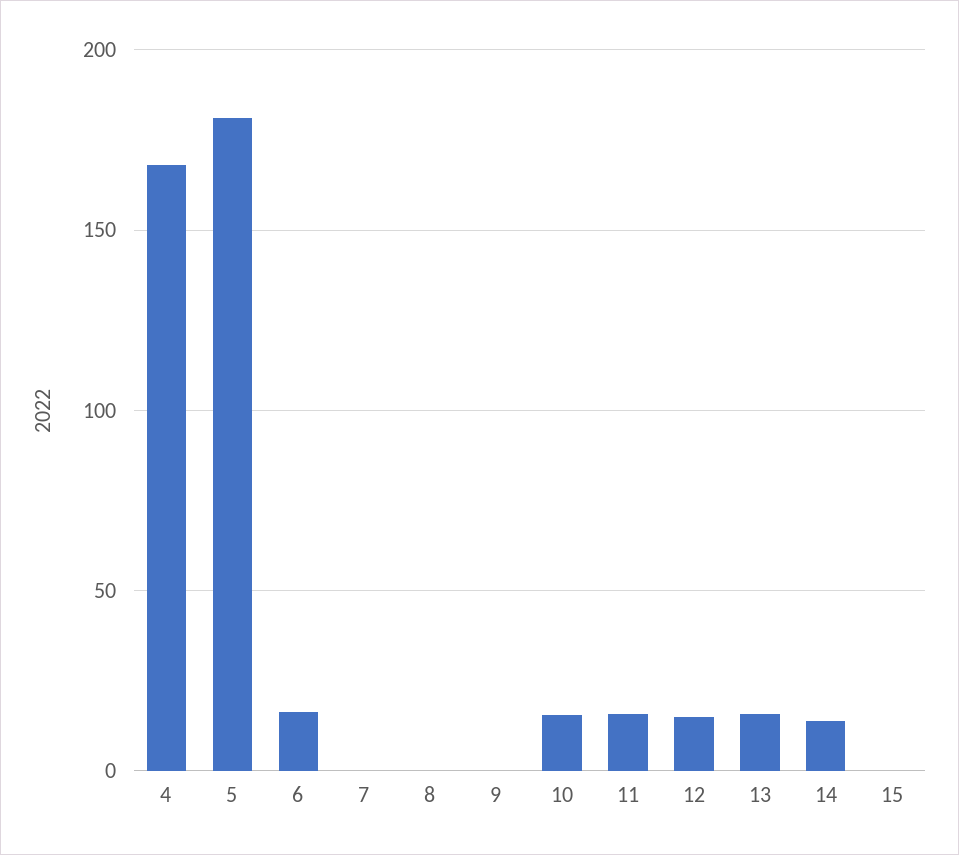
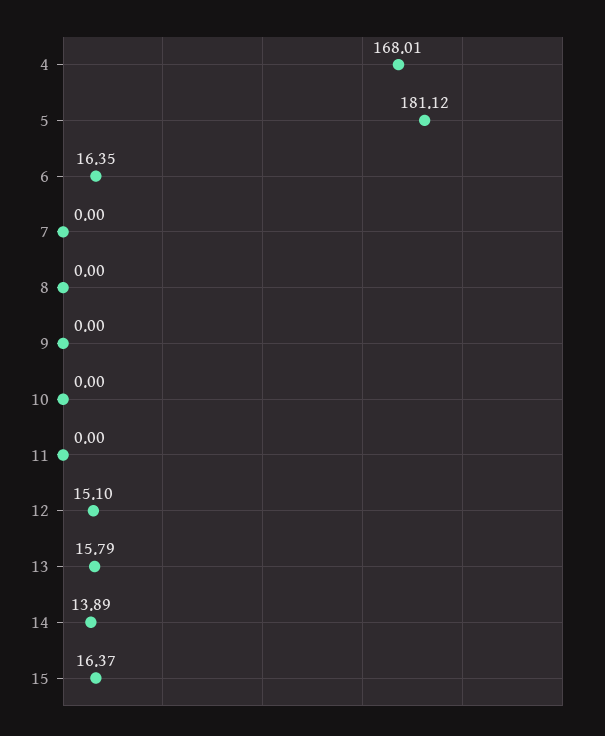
  {
    "4": 168.01,
    "5": 181.12,
    "6": 16.35,
    "7": 0,
    "8": 0,
    "9": 0,
-   "10": 15,
+   "10": 0,
-   "11": 15,
+   "11": 0,
    "12": 15.1,
    "13": 15.79,
    "14": 13.89,
-   "15": 0
+   "15": 16.37
  }

